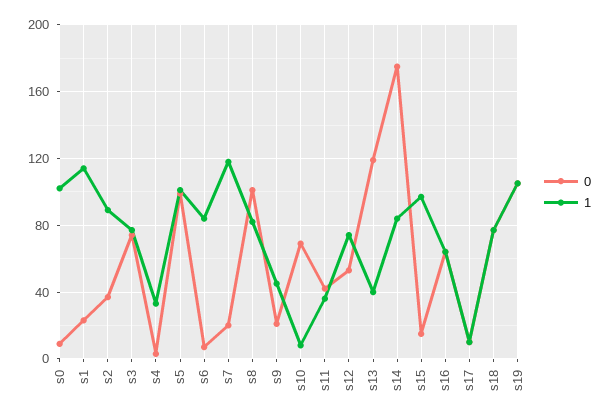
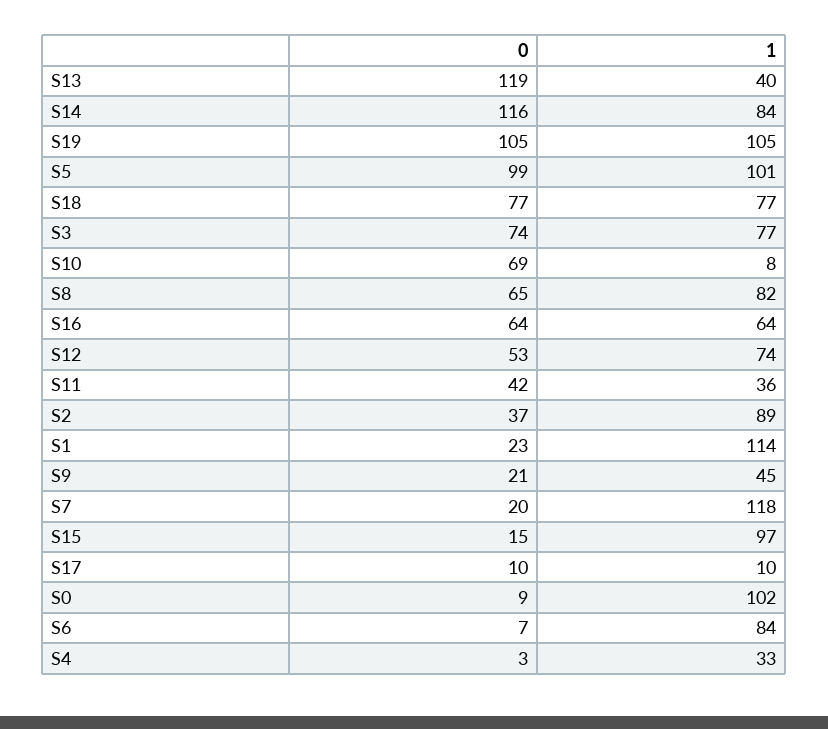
  {
    "0": {
      "s0": 9,
      "s1": 23,
      "s2": 37,
      "s3": 74,
      "s4": 3,
      "s5": 99,
      "s6": 7,
      "s7": 20,
-     "s8": 100,
+     "s8": 65,
      "s9": 21,
      "s10": 69,
      "s11": 42,
      "s12": 53,
      "s13": 119,
-     "s14": 175,
+     "s14": 116,
      "s15": 15,
      "s16": 64,
      "s17": 10,
      "s18": 77,
      "s19": 105
    },
    "1": {
      "s0": 102,
      "s1": 114,
      "s2": 89,
      "s3": 77,
      "s4": 33,
      "s5": 101,
      "s6": 84,
      "s7": 118,
      "s8": 82,
      "s9": 45,
      "s10": 8,
      "s11": 36,
      "s12": 74,
      "s13": 40,
      "s14": 84,
      "s15": 97,
      "s16": 64,
      "s17": 10,
      "s18": 77,
      "s19": 105
    }
  }

